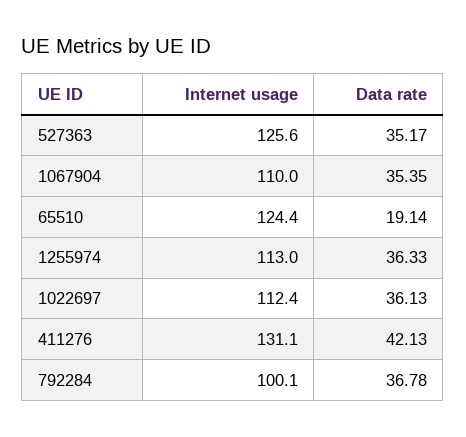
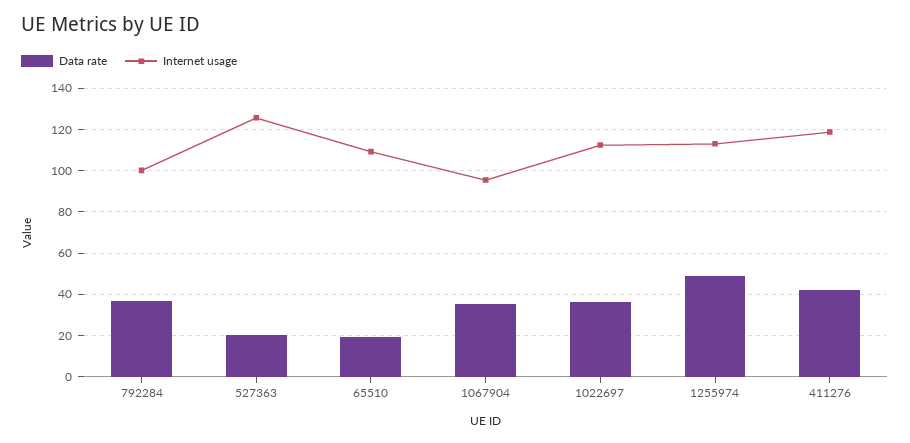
  {
    "Internet usage": {
      "527363": 125.6,
-     "1067904": 110,
+     "1067904": 95,
-     "65510": 124.4,
+     "65510": 110,
      "1255974": 113,
      "1022697": 112.4,
-     "411276": 131.1,
+     "411276": 120,
      "792284": 100.1
    },
    "Data rate": {
-     "527363": 35.17,
+     "527363": 20,
      "1067904": 35.35,
      "65510": 19.14,
-     "1255974": 36.33,
+     "1255974": 50,
      "1022697": 36.13,
      "411276": 42.13,
      "792284": 36.78
    }
  }

